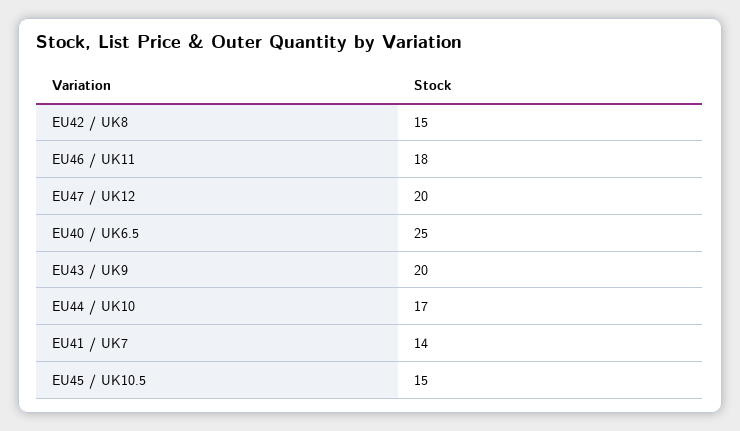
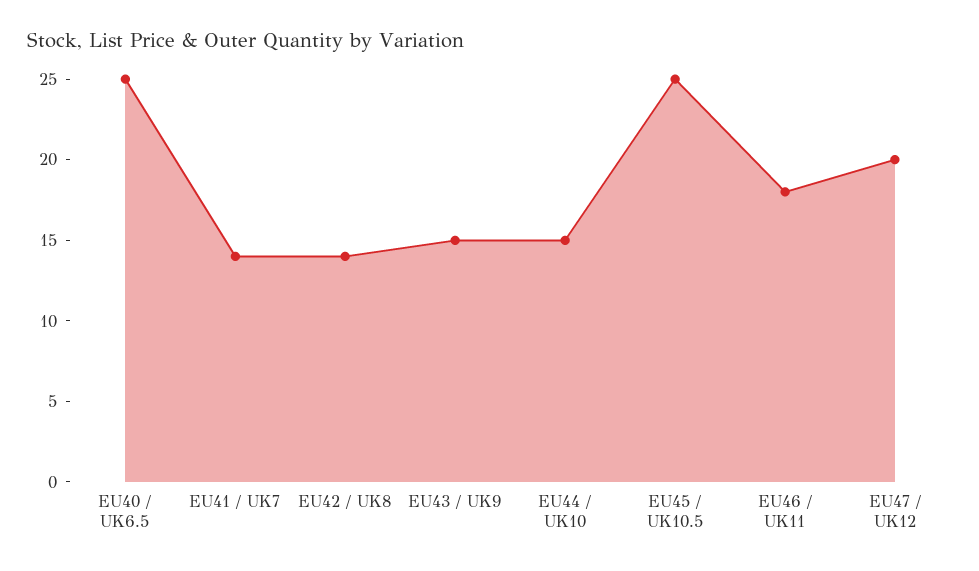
  {
-   "EU42 / UK8": 15,
+   "EU42 / UK8": 14,
    "EU46 / UK11": 18,
    "EU47 / UK12": 20,
    "EU40 / UK6.5": 25,
-   "EU43 / UK9": 20,
+   "EU43 / UK9": 15,
-   "EU44 / UK10": 17,
+   "EU44 / UK10": 15,
    "EU41 / UK7": 14,
-   "EU45 / UK10.5": 15
+   "EU45 / UK10.5": 25
  }

